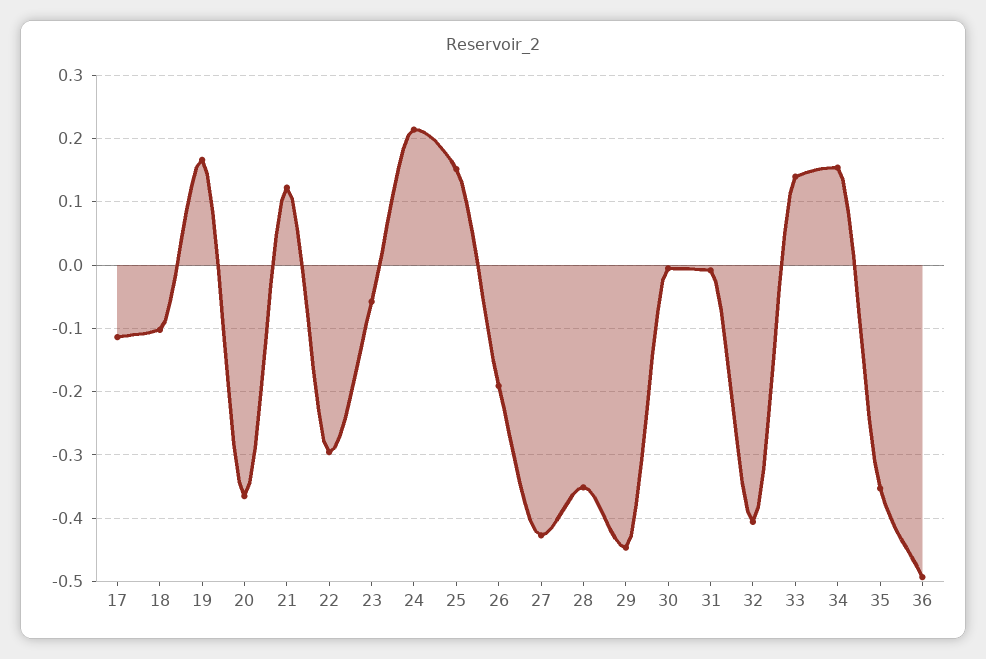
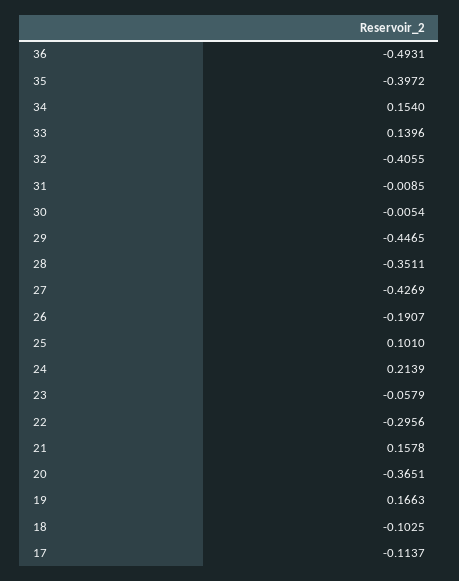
  {
    "17": -0.1137,
    "18": -0.1025,
    "19": 0.1663,
    "20": -0.3651,
-   "21": 0.12,
+   "21": 0.1578,
    "22": -0.2956,
    "23": -0.0579,
    "24": 0.2139,
-   "25": 0.15,
+   "25": 0.101,
    "26": -0.1907,
    "27": -0.4269,
    "28": -0.3511,
    "29": -0.4465,
    "30": -0.0054,
    "31": -0.0085,
    "32": -0.4055,
    "33": 0.1396,
    "34": 0.154,
-   "35": -0.35,
+   "35": -0.3972,
    "36": -0.4931
  }

